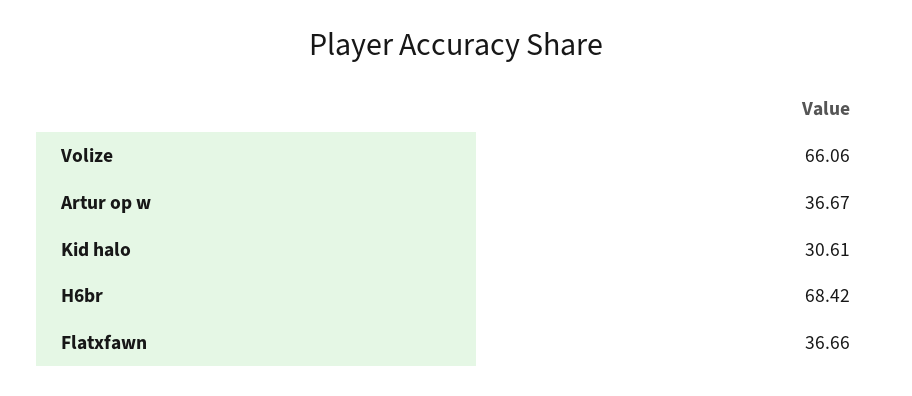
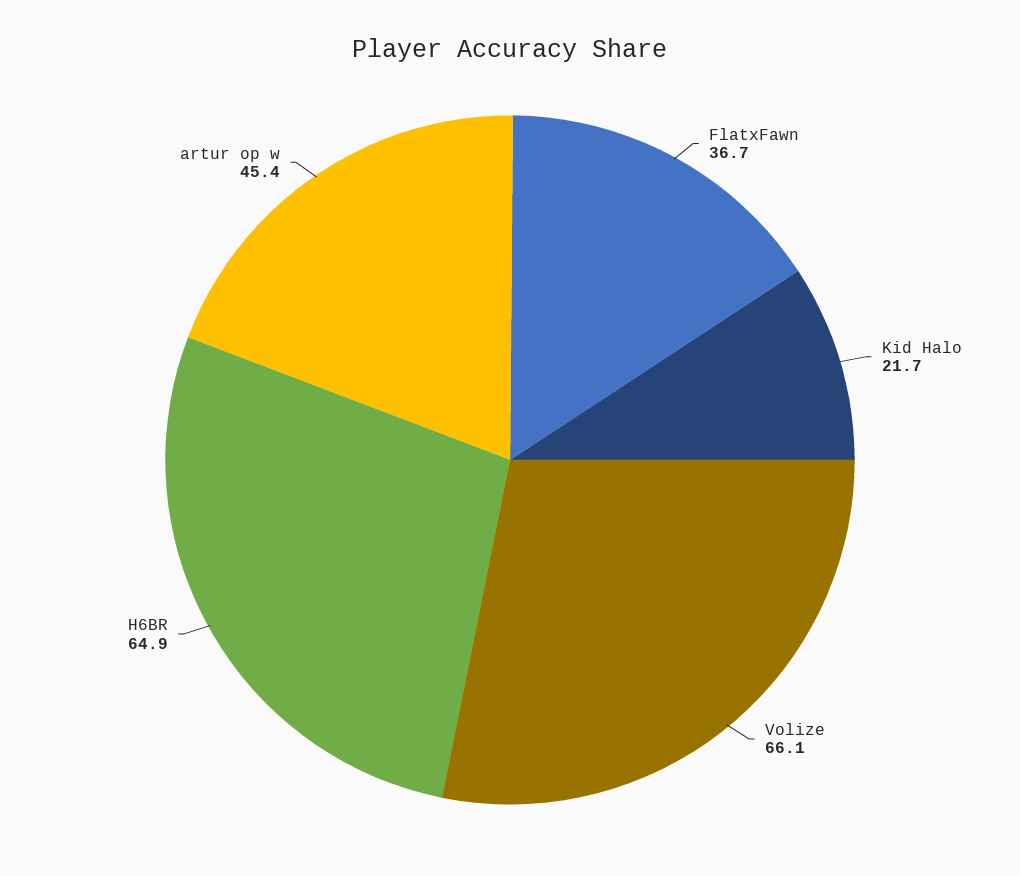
  {
    "Volize": 66.06,
-   "Artur op w": 36.67,
+   "Artur op w": 45.4,
-   "Kid halo": 30.61,
+   "Kid halo": 21.7,
-   "H6br": 68.42,
+   "H6br": 64.9,
    "Flatxfawn": 36.66
  }

